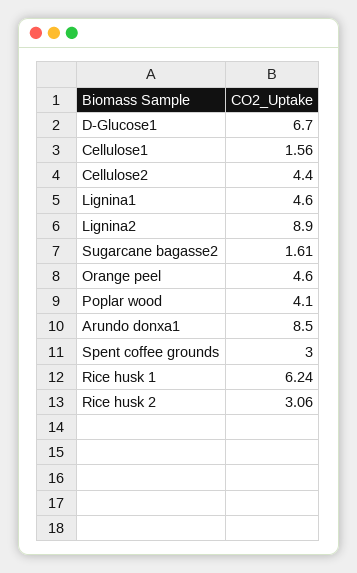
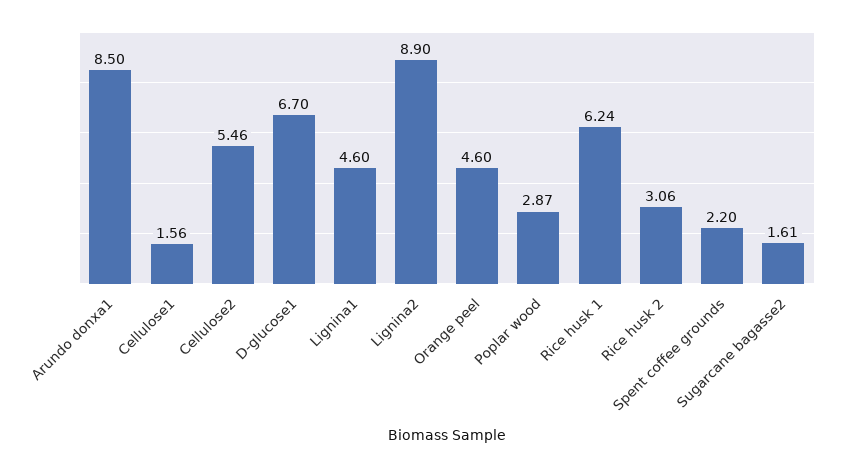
  {
    "D-Glucose1": 6.7,
    "Cellulose1": 1.56,
-   "Cellulose2": 4.4,
+   "Cellulose2": 5.46,
    "Lignina1": 4.6,
    "Lignina2": 8.9,
    "Sugarcane bagasse2": 1.61,
    "Orange peel": 4.6,
-   "Poplar wood": 4.1,
+   "Poplar wood": 2.87,
    "Arundo donxa1": 8.5,
-   "Spent coffee grounds": 3,
+   "Spent coffee grounds": 2.2,
    "Rice husk 1": 6.24,
    "Rice husk 2": 3.06
  }

